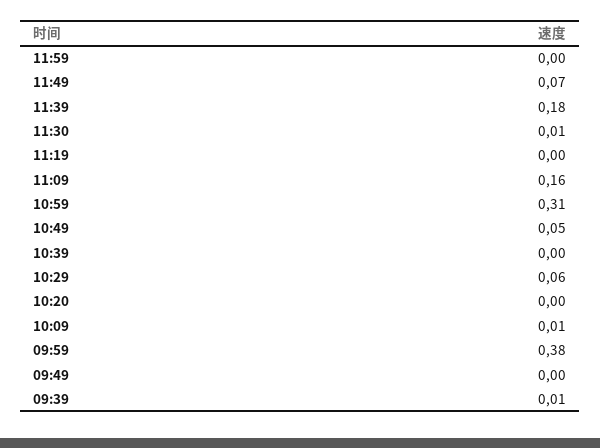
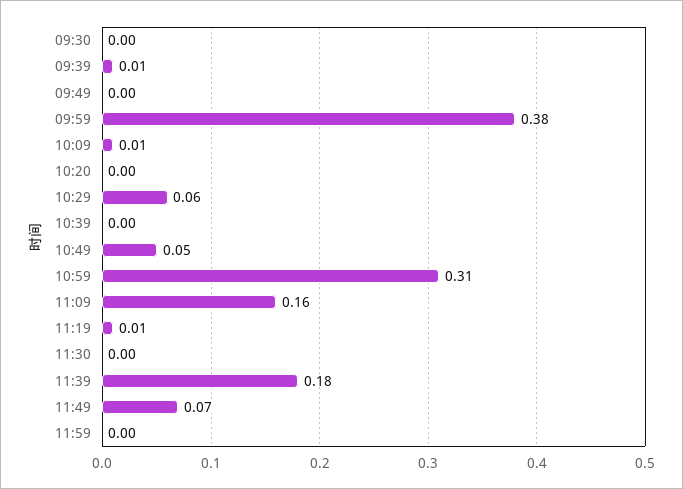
  {
    "11:59": 0,
    "11:49": 0.07,
    "11:39": 0.18,
-   "11:30": 0.01,
+   "11:30": 0,
-   "11:19": 0,
+   "11:19": 0.01,
    "11:09": 0.16,
    "10:59": 0.31,
    "10:49": 0.05,
    "10:39": 0,
    "10:29": 0.06,
    "10:20": 0,
    "10:09": 0.01,
    "09:59": 0.38,
    "09:49": 0,
-   "09:39": 0.01
+   "09:39": 0.01,
+   "09:30": 0
  }

